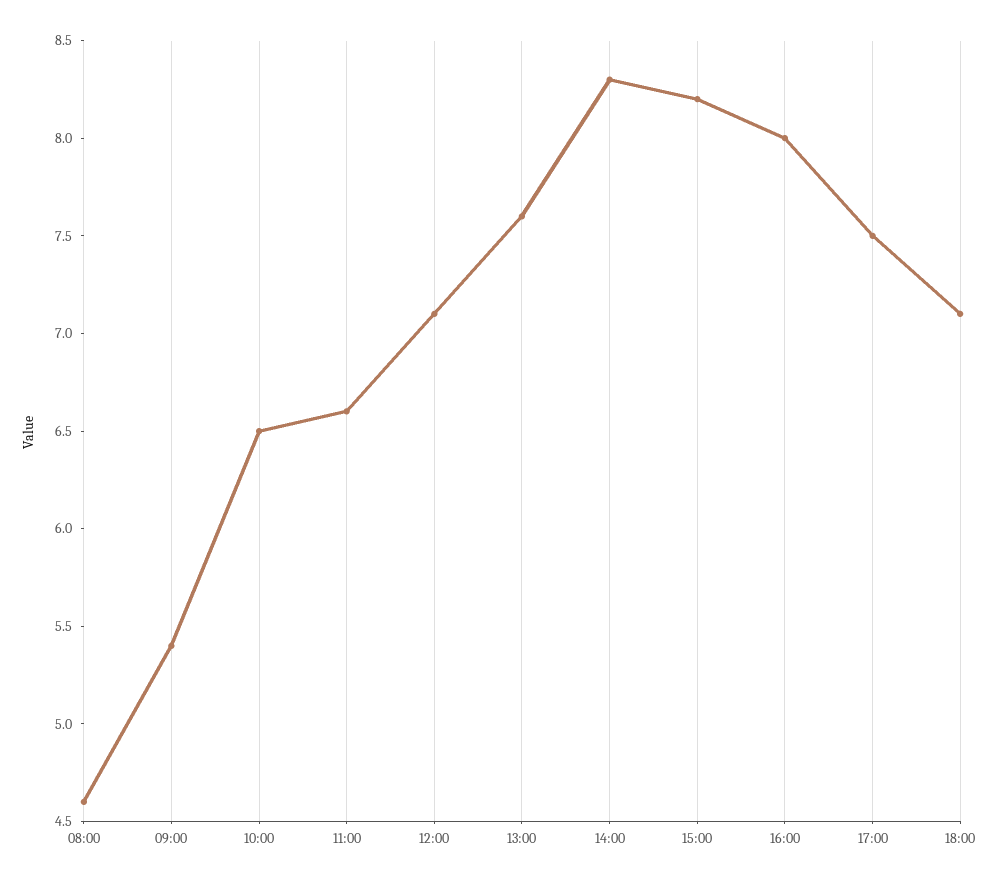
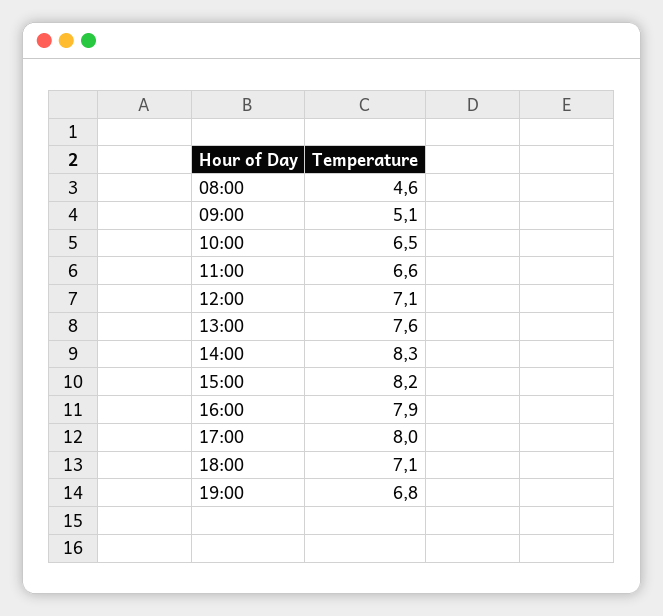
  {
    "08:00": 4.6,
-   "09:00": 5.4,
+   "09:00": 5.1,
    "10:00": 6.5,
    "11:00": 6.6,
    "12:00": 7.1,
    "13:00": 7.6,
    "14:00": 8.3,
    "15:00": 8.2,
-   "16:00": 8,
+   "16:00": 7.9,
-   "17:00": 7.5,
+   "17:00": 8,
-   "18:00": 7.1
+   "18:00": 7.1,
+   "19:00": 6.8
  }

